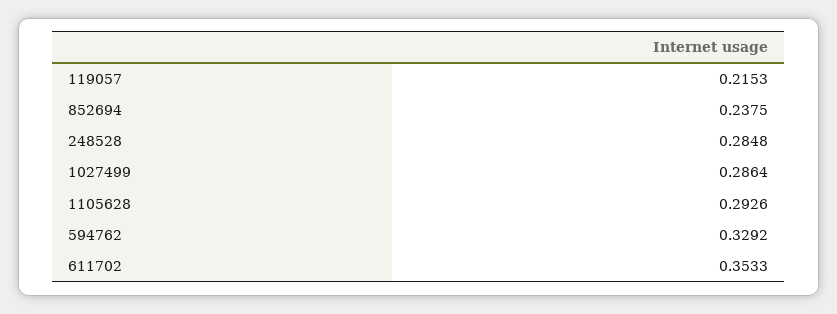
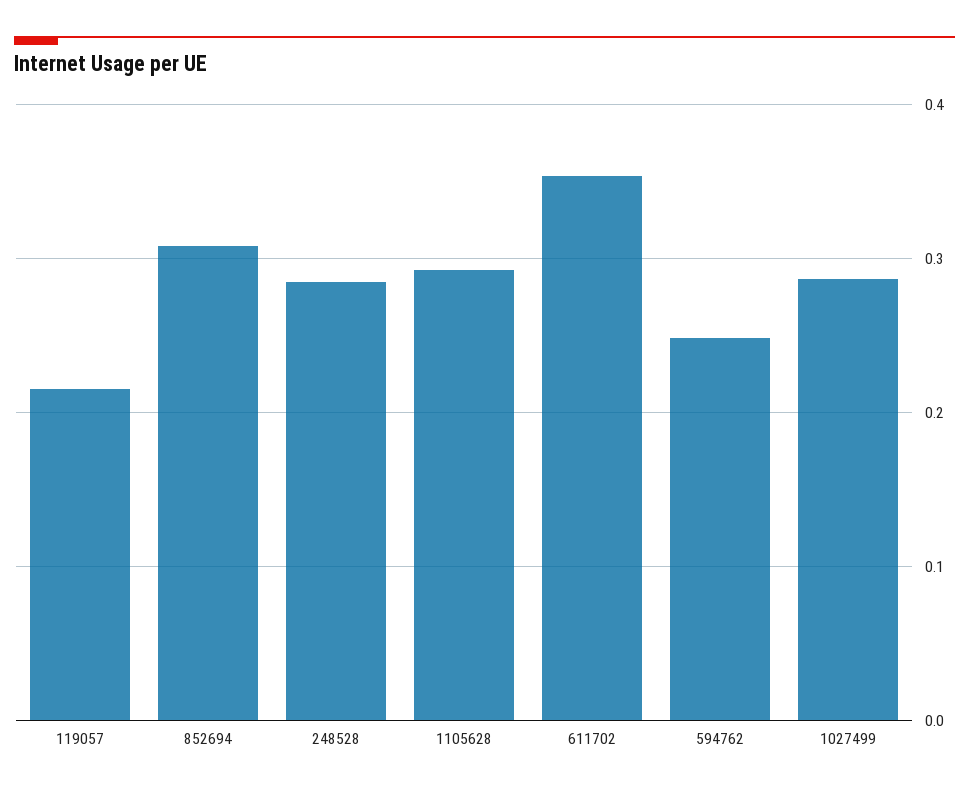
  {
    "119057": 0.2153,
-   "852694": 0.2375,
+   "852694": 0.31,
    "248528": 0.2848,
    "1027499": 0.2864,
    "1105628": 0.2926,
-   "594762": 0.3292,
+   "594762": 0.25,
    "611702": 0.3533
  }

